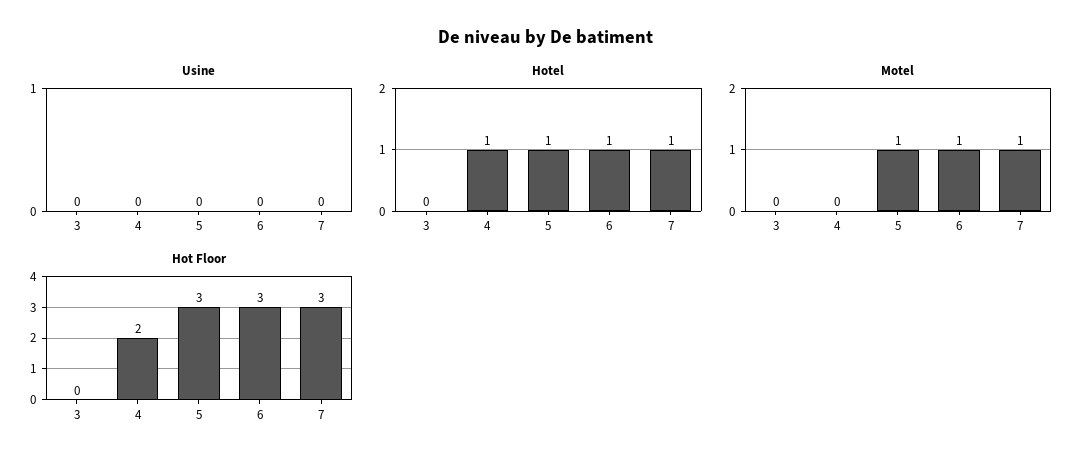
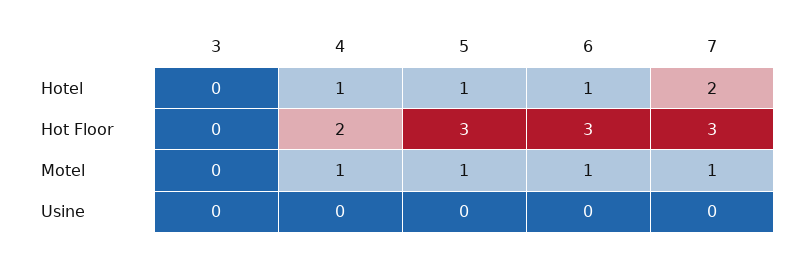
  {
    "Usine": {
      "3": 0,
      "4": 0,
      "5": 0,
      "6": 0,
      "7": 0
    },
    "Hotel": {
      "3": 0,
      "4": 1,
      "5": 1,
      "6": 1,
-     "7": 1
+     "7": 2
    },
    "Motel": {
      "3": 0,
-     "4": 0,
+     "4": 1,
      "5": 1,
      "6": 1,
      "7": 1
    },
    "Hot Floor": {
      "3": 0,
      "4": 2,
      "5": 3,
      "6": 3,
      "7": 3
    }
  }

